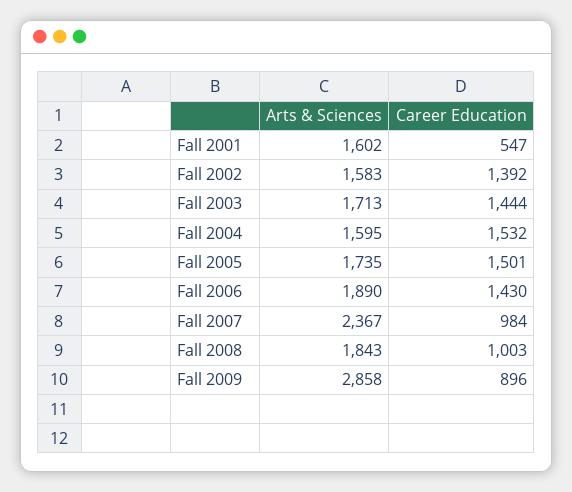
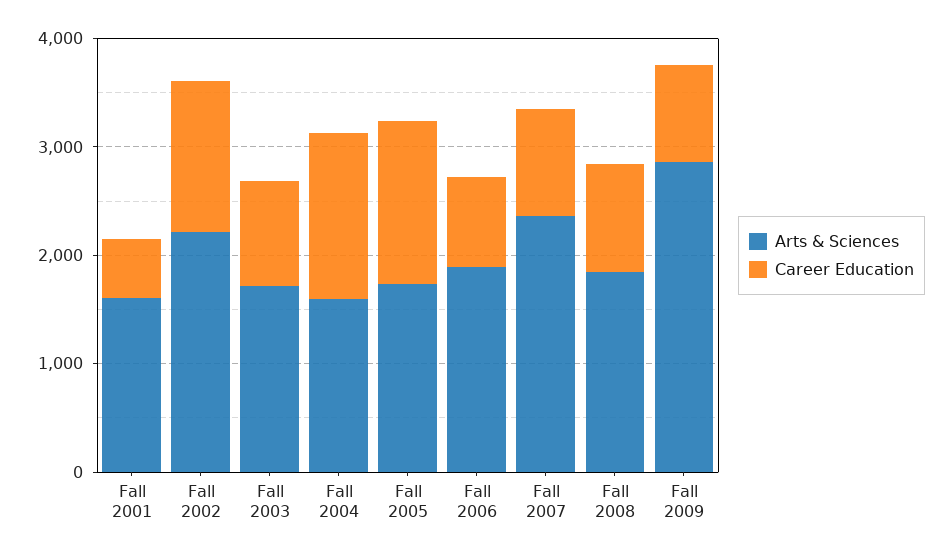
  {
    "Arts & Sciences": {
      "Fall 2001": 1602,
-     "Fall 2002": 1583,
+     "Fall 2002": 2200,
      "Fall 2003": 1713,
      "Fall 2004": 1595,
      "Fall 2005": 1735,
      "Fall 2006": 1890,
      "Fall 2007": 2367,
      "Fall 2008": 1843,
      "Fall 2009": 2858
    },
    "Career Education": {
      "Fall 2001": 547,
      "Fall 2002": 1392,
-     "Fall 2003": 1444,
+     "Fall 2003": 1000,
      "Fall 2004": 1532,
      "Fall 2005": 1501,
-     "Fall 2006": 1430,
+     "Fall 2006": 800,
      "Fall 2007": 984,
      "Fall 2008": 1003,
      "Fall 2009": 896
    }
  }

